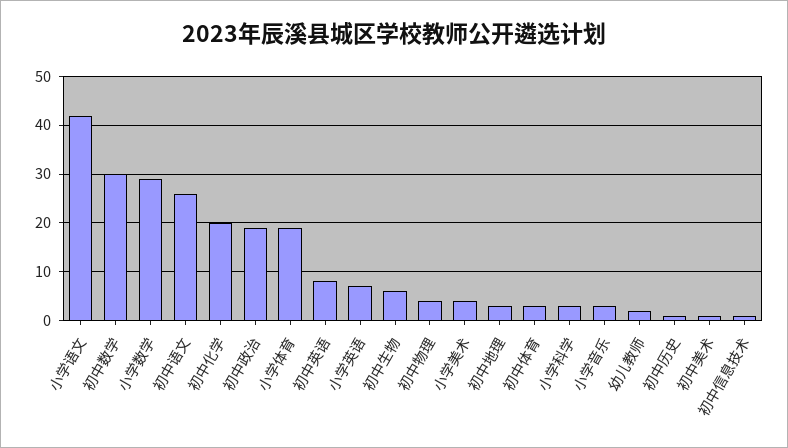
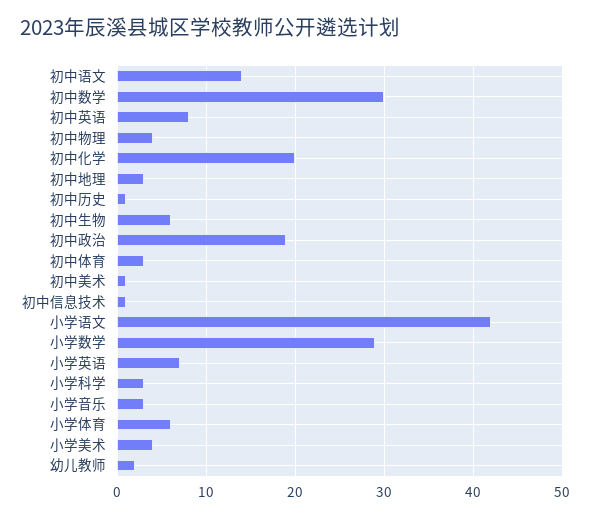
  {
    "小学语文": 42,
    "初中数学": 30,
    "小学数学": 29,
-   "初中语文": 25,
+   "初中语文": 14,
    "初中化学": 20,
    "初中政治": 19,
-   "小学体育": 20,
+   "小学体育": 6,
    "初中英语": 8,
    "小学英语": 7,
    "初中生物": 6,
    "初中物理": 4,
    "小学美术": 4,
    "初中地理": 3,
    "初中体育": 3,
    "小学科学": 3,
    "小学音乐": 3,
    "幼儿教师": 2,
    "初中历史": 1,
    "初中美术": 1,
    "初中信息技术": 1
  }

